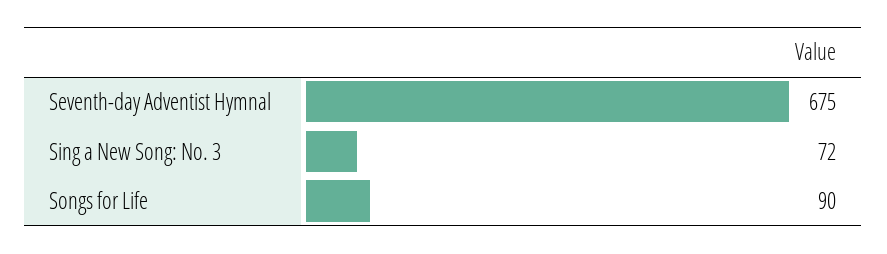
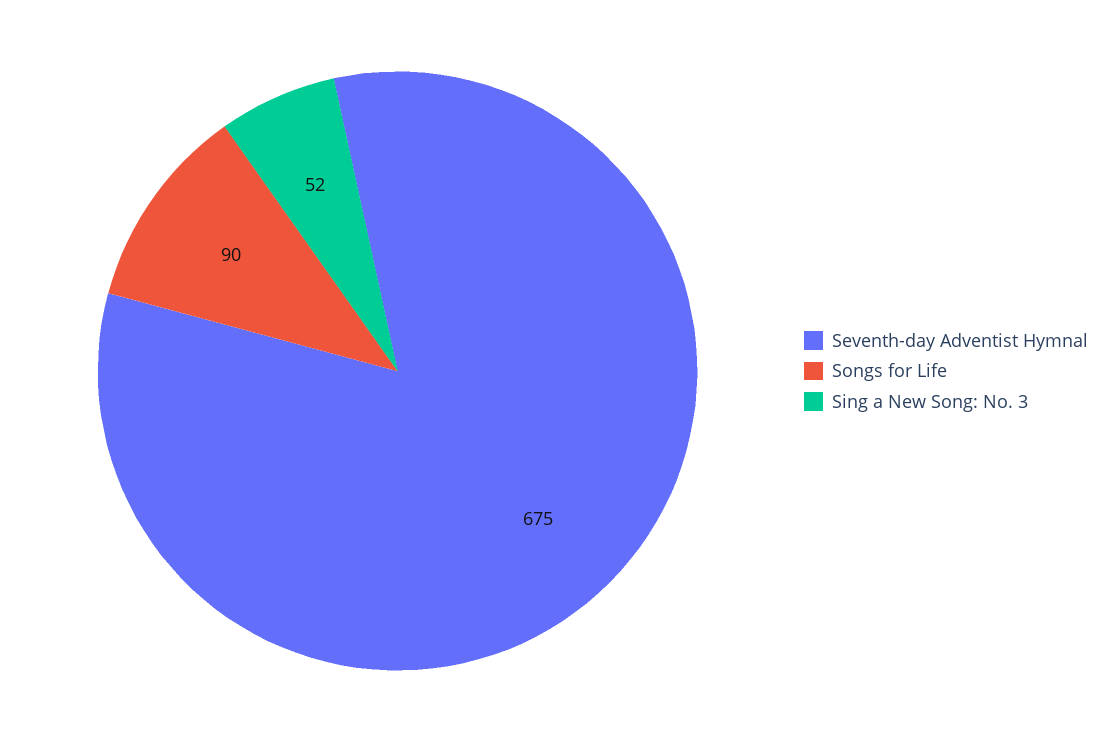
  {
    "Seventh-day Adventist Hymnal": 675,
-   "Sing a New Song: No. 3": 72,
+   "Sing a New Song: No. 3": 52,
    "Songs for Life": 90
  }

